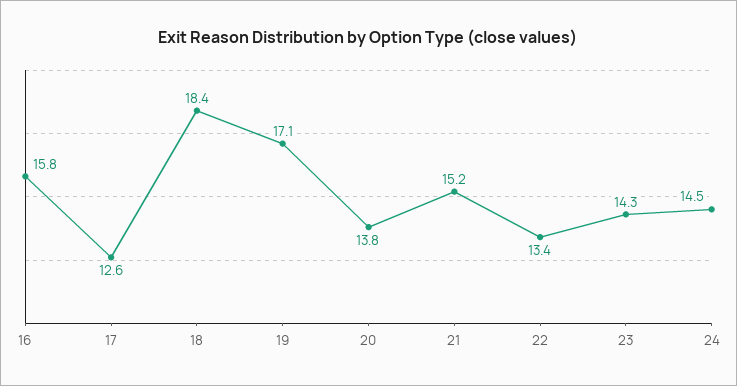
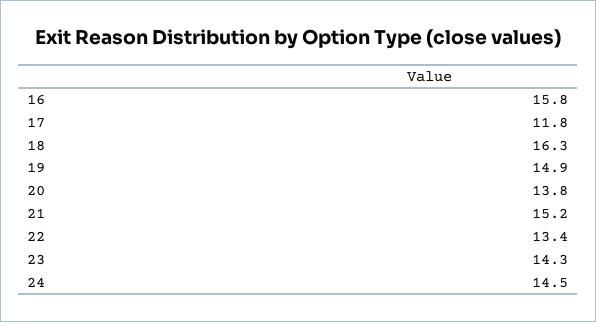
  {
    "16": 15.8,
-   "17": 12.6,
+   "17": 11.8,
-   "18": 18.4,
+   "18": 16.3,
-   "19": 17.1,
+   "19": 14.9,
    "20": 13.8,
    "21": 15.2,
    "22": 13.4,
    "23": 14.3,
    "24": 14.5
  }

